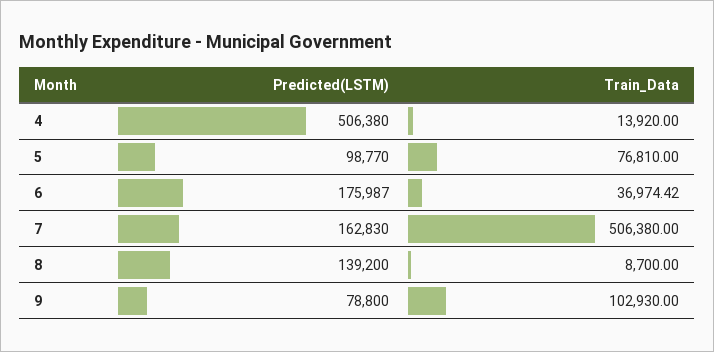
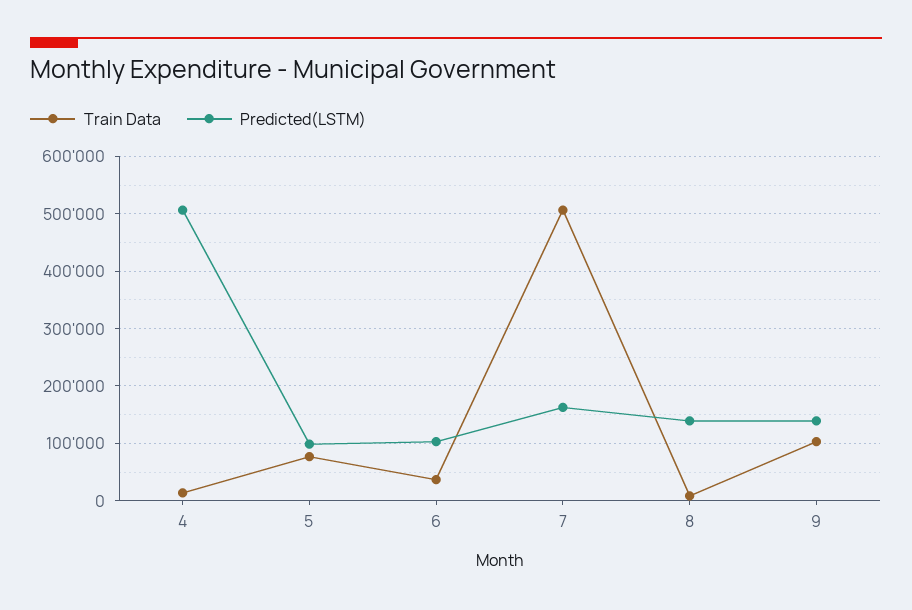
  {
    "Predicted(LSTM)": {
      "4": 506380,
      "5": 98770,
-     "6": 175987,
+     "6": 100000,
      "7": 162830,
      "8": 139200,
-     "9": 78800
+     "9": 140000
    },
    "Train_Data": {
      "4": 13920,
      "5": 76810,
      "6": 36974.42,
      "7": 506380,
      "8": 8700,
      "9": 102930
    }
  }

